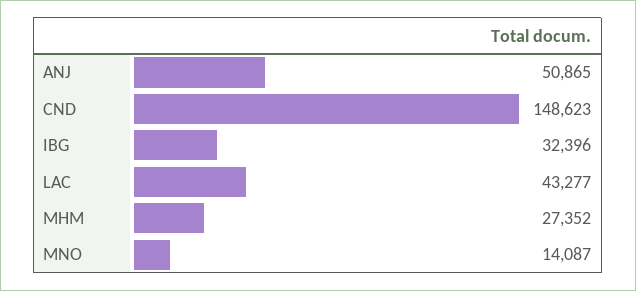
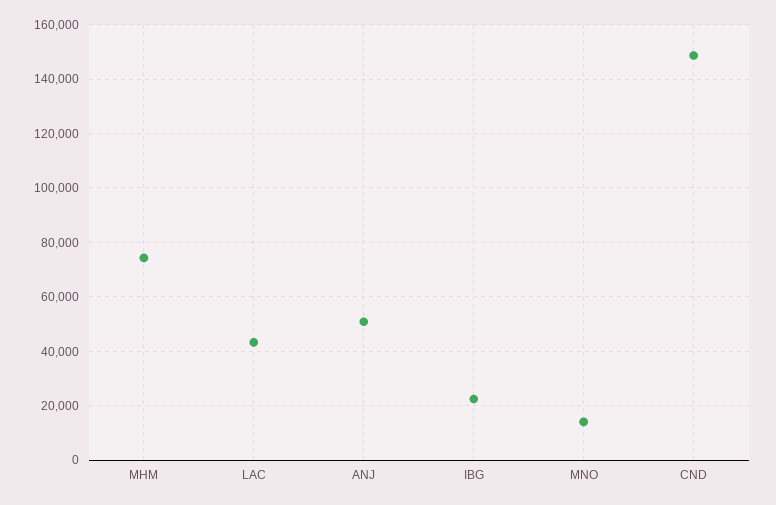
  {
    "ANJ": 50865,
    "CND": 148623,
-   "IBG": 32396,
+   "IBG": 22500,
    "LAC": 43277,
-   "MHM": 27352,
+   "MHM": 75000,
    "MNO": 14087
  }

